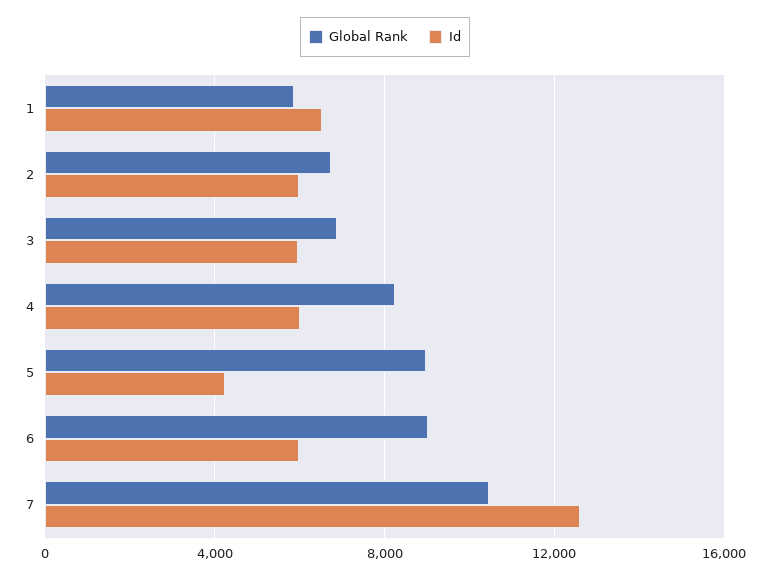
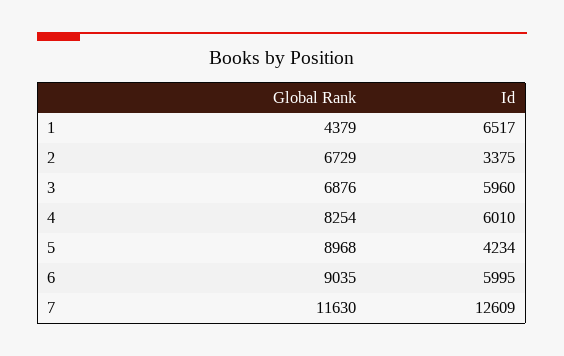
  {
    "Global Rank": {
-     "1": 6000,
+     "1": 4379,
      "2": 6729,
      "3": 6876,
      "4": 8254,
      "5": 8968,
      "6": 9035,
-     "7": 10500
+     "7": 11630
    },
    "Id": {
      "1": 6517,
-     "2": 6000,
+     "2": 3375,
      "3": 5960,
      "4": 6010,
      "5": 4234,
      "6": 5995,
      "7": 12609
    }
  }

